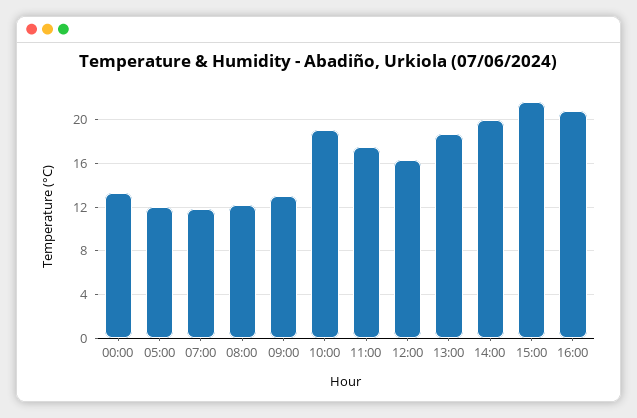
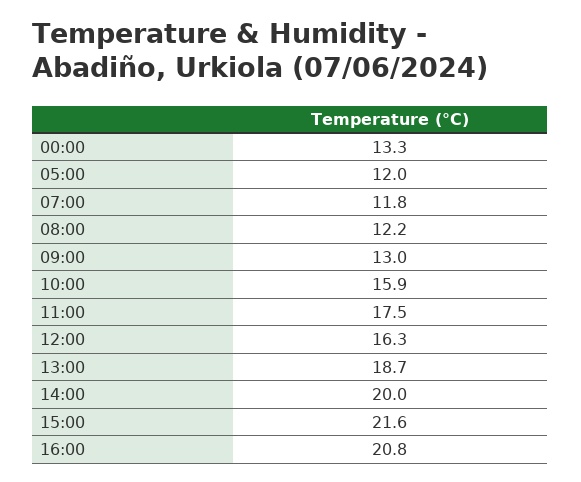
  {
    "00:00": 13.3,
    "05:00": 12,
    "07:00": 11.8,
    "08:00": 12.2,
    "09:00": 13,
-   "10:00": 19,
+   "10:00": 15.9,
    "11:00": 17.5,
    "12:00": 16.3,
    "13:00": 18.7,
    "14:00": 20,
    "15:00": 21.6,
    "16:00": 20.8
  }

